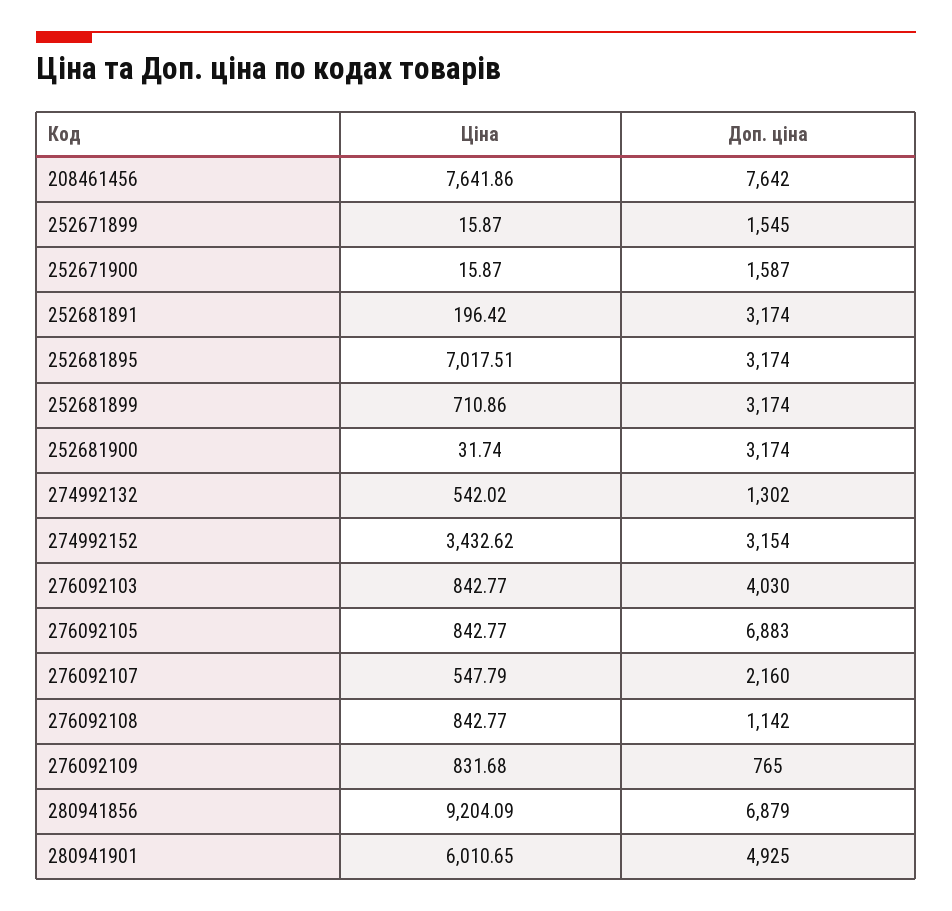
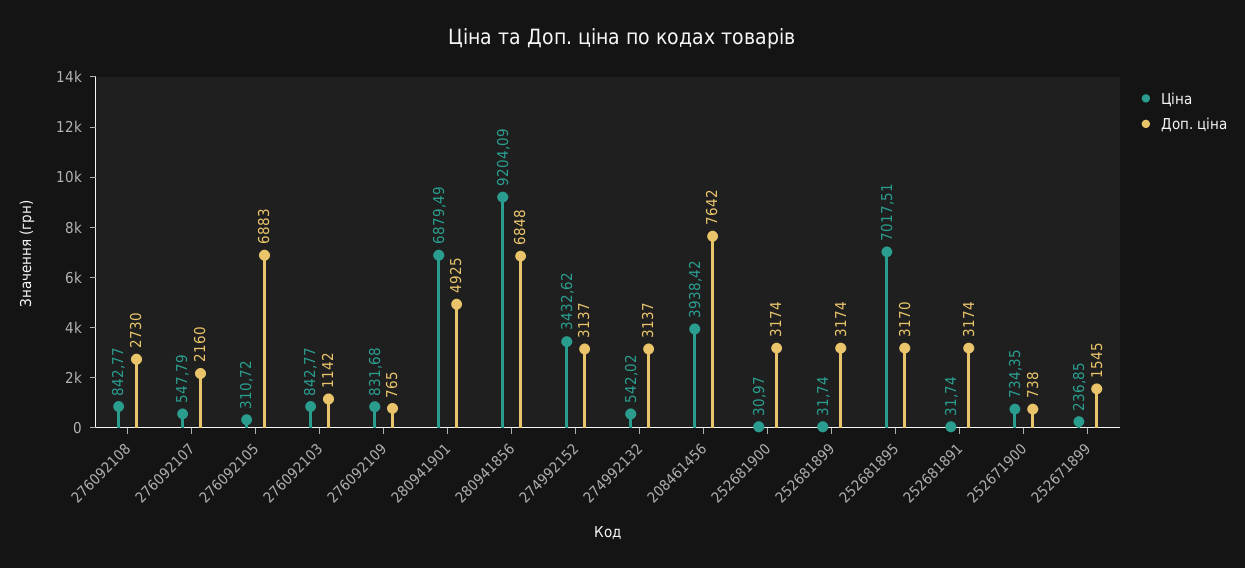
  {
    "Ціна": {
-     "208461456": 7641.86,
+     "208461456": 3938.42,
-     "252671899": 15.87,
+     "252671899": 236.85,
-     "252671900": 15.87,
+     "252671900": 734.35,
-     "252681891": 196.42,
+     "252681891": 31.74,
      "252681895": 7017.51,
-     "252681899": 710.86,
+     "252681899": 31.74,
-     "252681900": 31.74,
+     "252681900": 30.97,
      "274992132": 542.02,
      "274992152": 3432.62,
      "276092103": 842.77,
-     "276092105": 842.77,
+     "276092105": 310.72,
      "276092107": 547.79,
      "276092108": 842.77,
      "276092109": 831.68,
      "280941856": 9204.09,
-     "280941901": 6010.65
+     "280941901": 6879.49
    },
    "Доп. ціна": {
      "208461456": 7642,
      "252671899": 1545,
-     "252671900": 1587,
+     "252671900": 738,
      "252681891": 3174,
-     "252681895": 3174,
+     "252681895": 3170,
      "252681899": 3174,
      "252681900": 3174,
-     "274992132": 1302,
+     "274992132": 3137,
-     "274992152": 3154,
+     "274992152": 3137,
-     "276092103": 4030,
+     "276092103": 1142,
      "276092105": 6883,
      "276092107": 2160,
-     "276092108": 1142,
+     "276092108": 2730,
      "276092109": 765,
-     "280941856": 6879,
+     "280941856": 6848,
      "280941901": 4925
    }
  }

